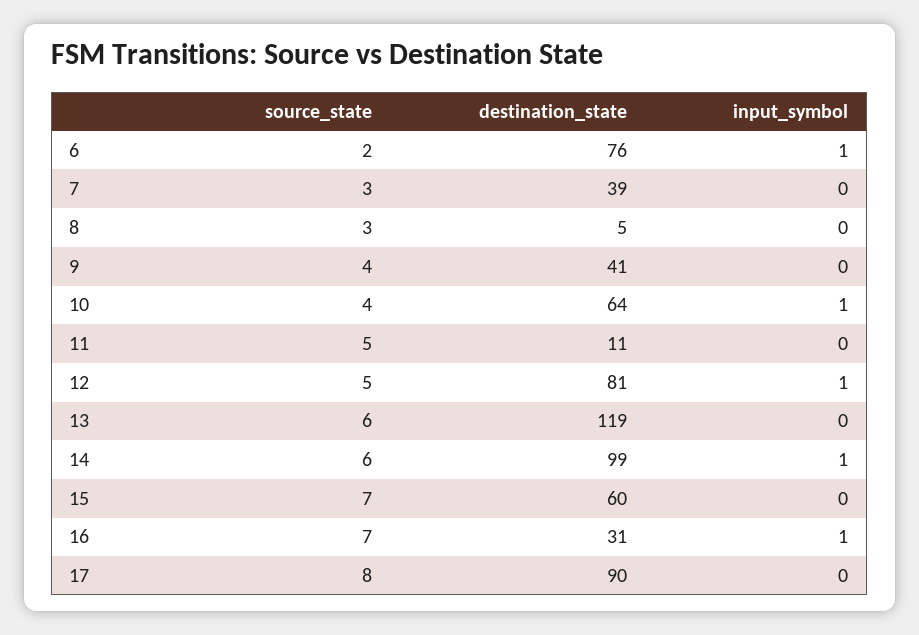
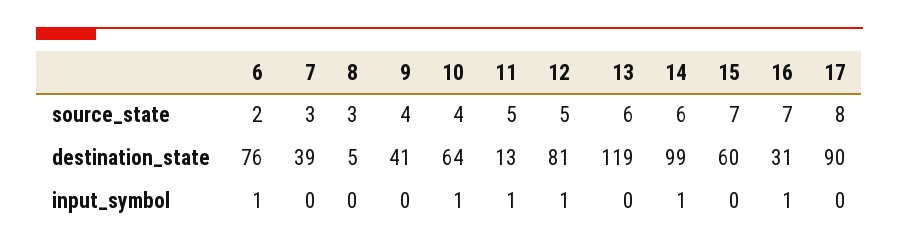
  {
    "source_state": {
      "6": 2,
      "7": 3,
      "8": 3,
      "9": 4,
      "10": 4,
      "11": 5,
      "12": 5,
      "13": 6,
      "14": 6,
      "15": 7,
      "16": 7,
      "17": 8
    },
    "destination_state": {
      "6": 76,
      "7": 39,
      "8": 5,
      "9": 41,
      "10": 64,
-     "11": 11,
+     "11": 13,
      "12": 81,
      "13": 119,
      "14": 99,
      "15": 60,
      "16": 31,
      "17": 90
    },
    "input_symbol": {
      "6": 1,
      "7": 0,
      "8": 0,
      "9": 0,
      "10": 1,
-     "11": 0,
+     "11": 1,
      "12": 1,
      "13": 0,
      "14": 1,
      "15": 0,
      "16": 1,
      "17": 0
    }
  }

